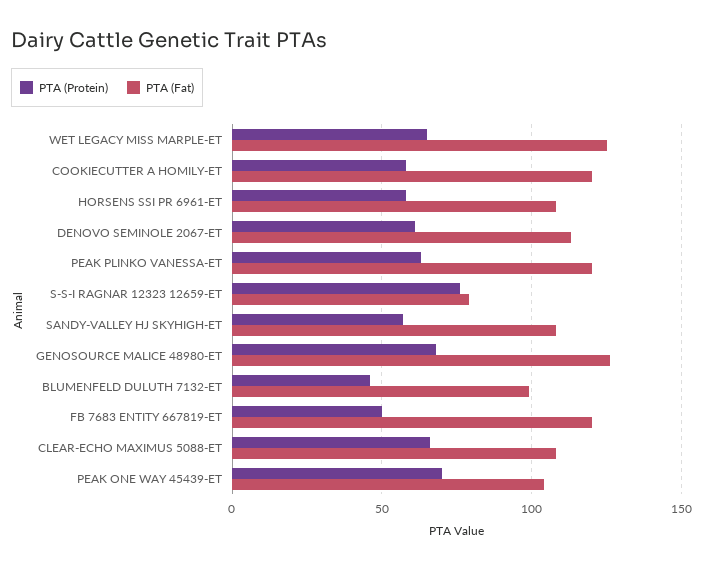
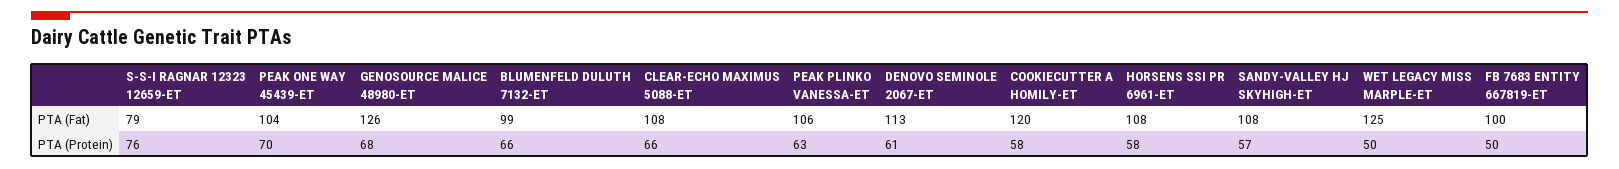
  {
    "PTA (Protein)": {
-     "WET LEGACY MISS MARPLE-ET": 65,
+     "WET LEGACY MISS MARPLE-ET": 50,
      "COOKIECUTTER A HOMILY-ET": 58,
      "HORSENS SSI PR 6961-ET": 58,
      "DENOVO SEMINOLE 2067-ET": 61,
      "PEAK PLINKO VANESSA-ET": 63,
      "S-S-I RAGNAR 12323 12659-ET": 76,
      "SANDY-VALLEY HJ SKYHIGH-ET": 57,
      "GENOSOURCE MALICE 48980-ET": 68,
-     "BLUMENFELD DULUTH 7132-ET": 45,
+     "BLUMENFELD DULUTH 7132-ET": 66,
      "FB 7683 ENTITY 667819-ET": 50,
      "CLEAR-ECHO MAXIMUS 5088-ET": 66,
      "PEAK ONE WAY 45439-ET": 70
    },
    "PTA (Fat)": {
      "WET LEGACY MISS MARPLE-ET": 125,
      "COOKIECUTTER A HOMILY-ET": 120,
      "HORSENS SSI PR 6961-ET": 108,
      "DENOVO SEMINOLE 2067-ET": 113,
-     "PEAK PLINKO VANESSA-ET": 120,
+     "PEAK PLINKO VANESSA-ET": 106,
      "S-S-I RAGNAR 12323 12659-ET": 79,
      "SANDY-VALLEY HJ SKYHIGH-ET": 108,
      "GENOSOURCE MALICE 48980-ET": 126,
      "BLUMENFELD DULUTH 7132-ET": 99,
-     "FB 7683 ENTITY 667819-ET": 120,
+     "FB 7683 ENTITY 667819-ET": 100,
      "CLEAR-ECHO MAXIMUS 5088-ET": 108,
      "PEAK ONE WAY 45439-ET": 104
    }
  }

